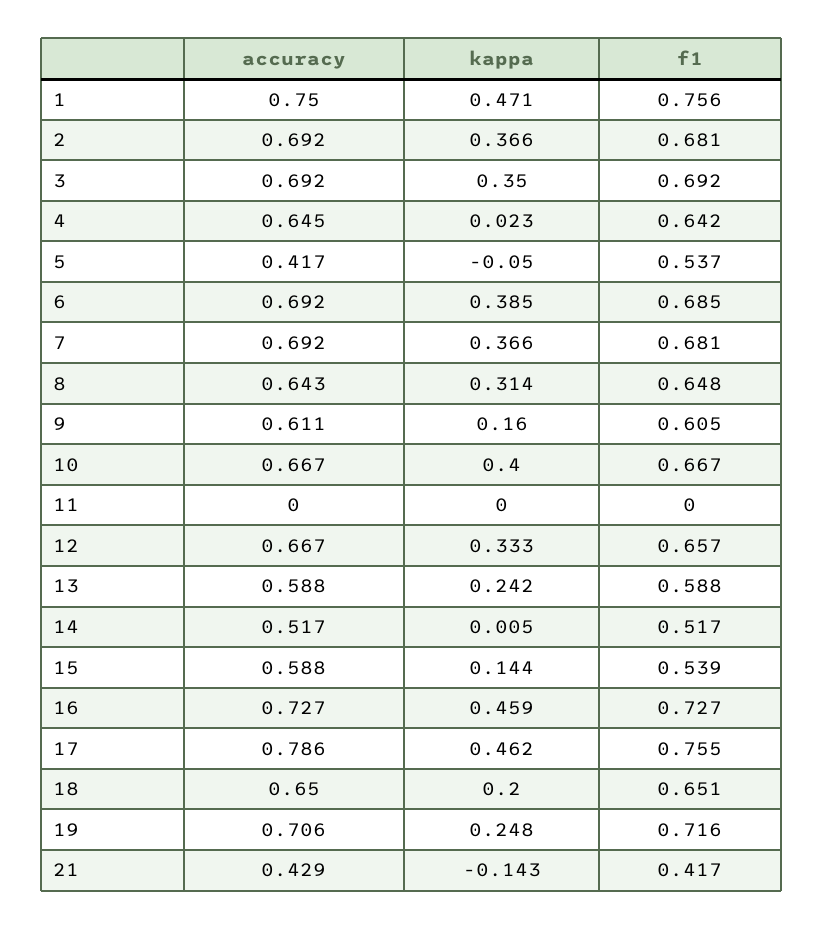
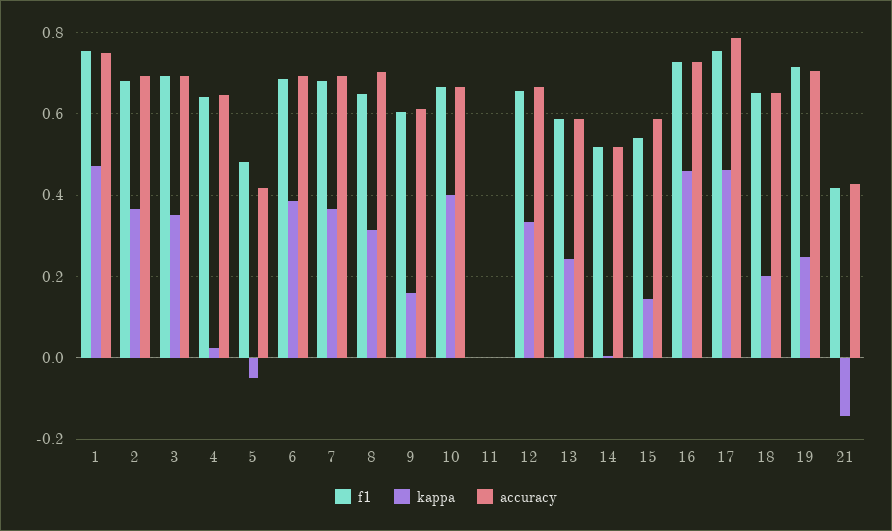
  {
    "accuracy": {
      "1": 0.75,
      "2": 0.692,
      "3": 0.692,
      "4": 0.645,
      "5": 0.417,
      "6": 0.692,
      "7": 0.692,
-     "8": 0.643,
+     "8": 0.7,
      "9": 0.611,
      "10": 0.667,
      "11": 0,
      "12": 0.667,
      "13": 0.588,
      "14": 0.517,
      "15": 0.588,
      "16": 0.727,
      "17": 0.786,
      "18": 0.65,
      "19": 0.706,
      "21": 0.429
    },
    "kappa": {
      "1": 0.471,
      "2": 0.366,
      "3": 0.35,
      "4": 0.023,
      "5": -0.05,
      "6": 0.385,
      "7": 0.366,
      "8": 0.314,
      "9": 0.16,
      "10": 0.4,
      "11": 0,
      "12": 0.333,
      "13": 0.242,
      "14": 0.005,
      "15": 0.144,
      "16": 0.459,
      "17": 0.462,
      "18": 0.2,
      "19": 0.248,
      "21": -0.143
    },
    "f1": {
      "1": 0.756,
      "2": 0.681,
      "3": 0.692,
      "4": 0.642,
-     "5": 0.537,
+     "5": 0.48,
      "6": 0.685,
      "7": 0.681,
      "8": 0.648,
      "9": 0.605,
      "10": 0.667,
      "11": 0,
      "12": 0.657,
      "13": 0.588,
      "14": 0.517,
      "15": 0.539,
      "16": 0.727,
      "17": 0.755,
      "18": 0.651,
      "19": 0.716,
      "21": 0.417
    }
  }

